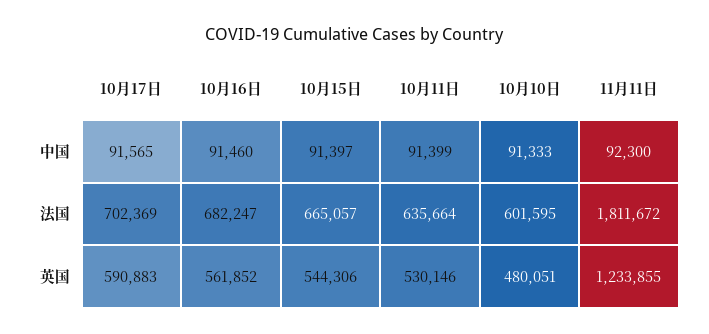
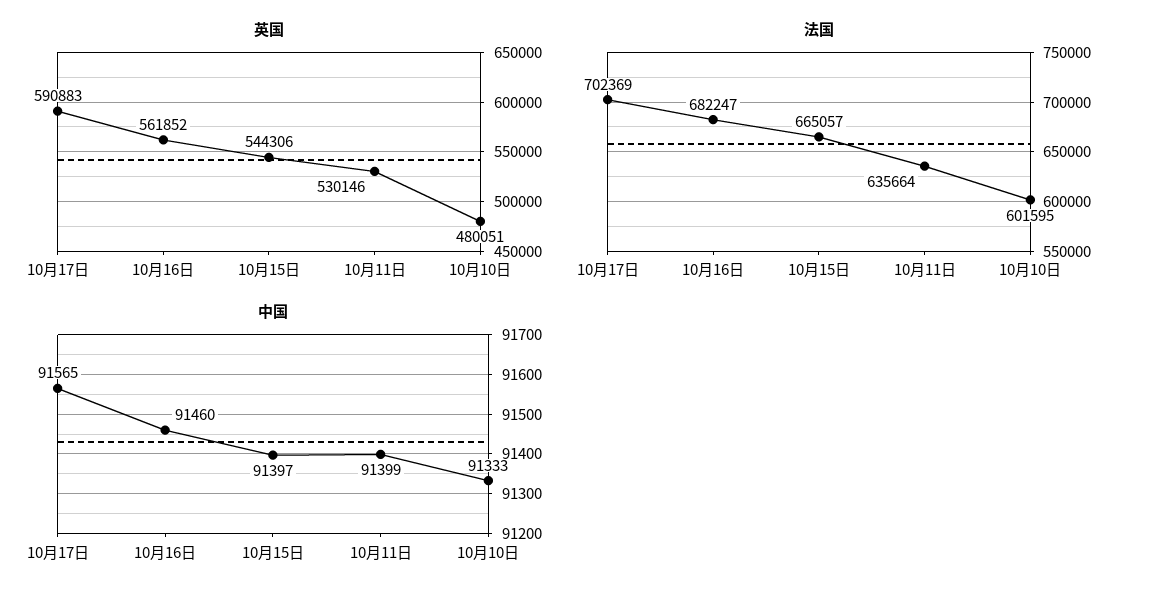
  {
    "中国": {
      "10月17日": 91565,
      "10月16日": 91460,
      "10月15日": 91397,
      "10月11日": 91399,
-     "10月10日": 91333,
+     "10月10日": 91333
-     "11月11日": 92300
    },
    "法国": {
      "10月17日": 702369,
      "10月16日": 682247,
      "10月15日": 665057,
      "10月11日": 635664,
-     "10月10日": 601595,
+     "10月10日": 601595
-     "11月11日": 1811672
    },
    "英国": {
      "10月17日": 590883,
      "10月16日": 561852,
      "10月15日": 544306,
      "10月11日": 530146,
-     "10月10日": 480051,
+     "10月10日": 480051
-     "11月11日": 1233855
    }
  }

